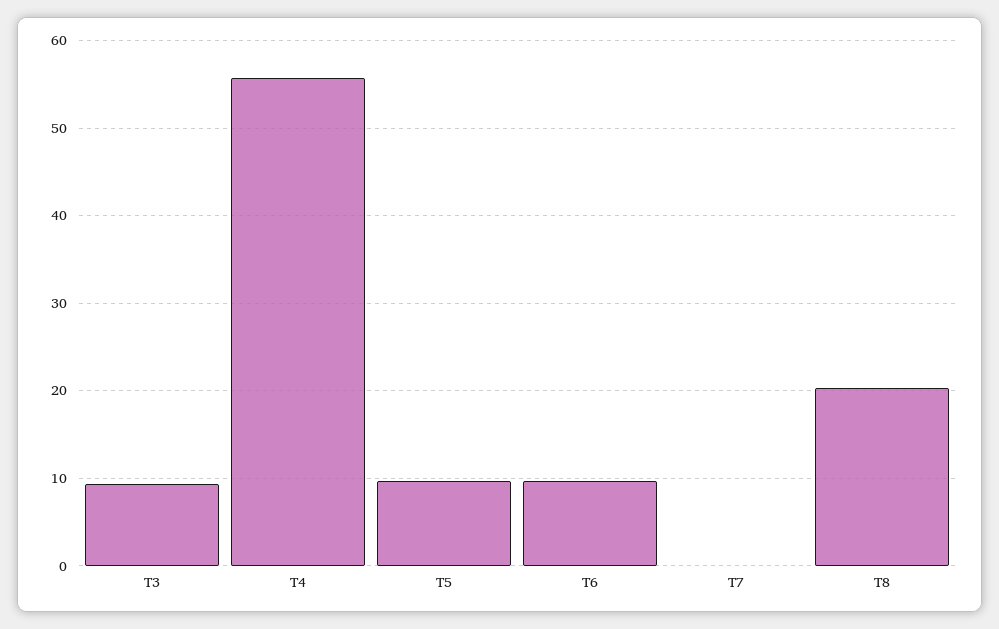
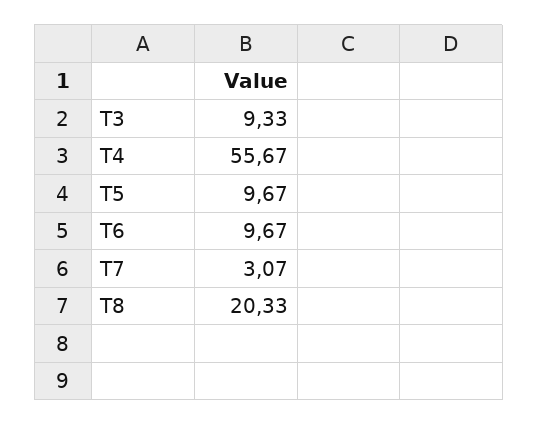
  {
    "T3": 9.33,
    "T4": 55.67,
    "T5": 9.67,
    "T6": 9.67,
-   "T7": 0,
+   "T7": 3.07,
    "T8": 20.33
  }

